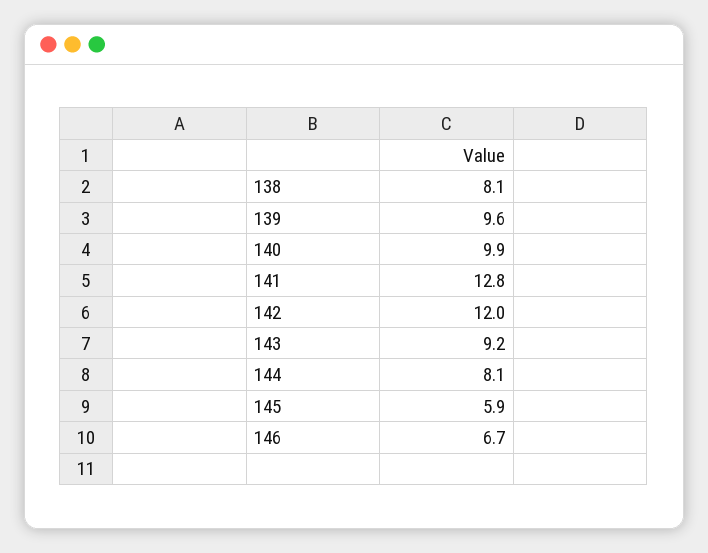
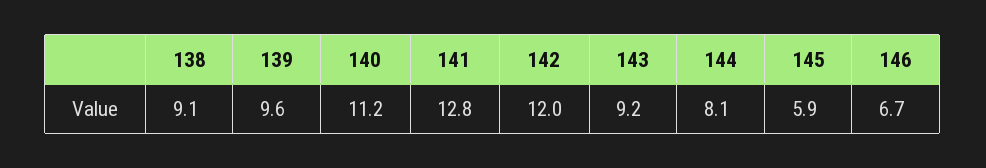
  {
-   "138": 8.1,
+   "138": 9.1,
    "139": 9.6,
-   "140": 9.9,
+   "140": 11.2,
    "141": 12.8,
    "142": 12,
    "143": 9.2,
    "144": 8.1,
    "145": 5.9,
    "146": 6.7
  }

